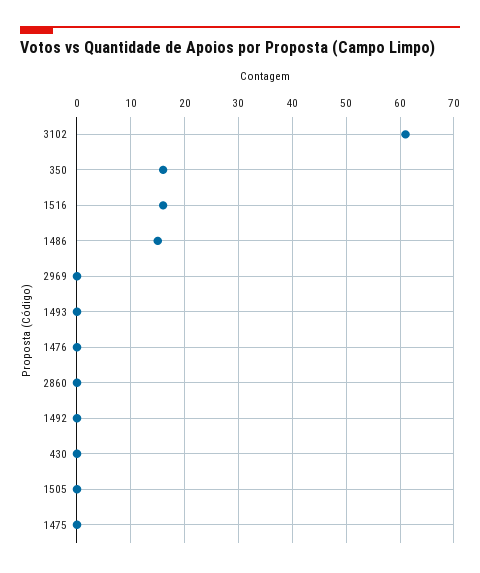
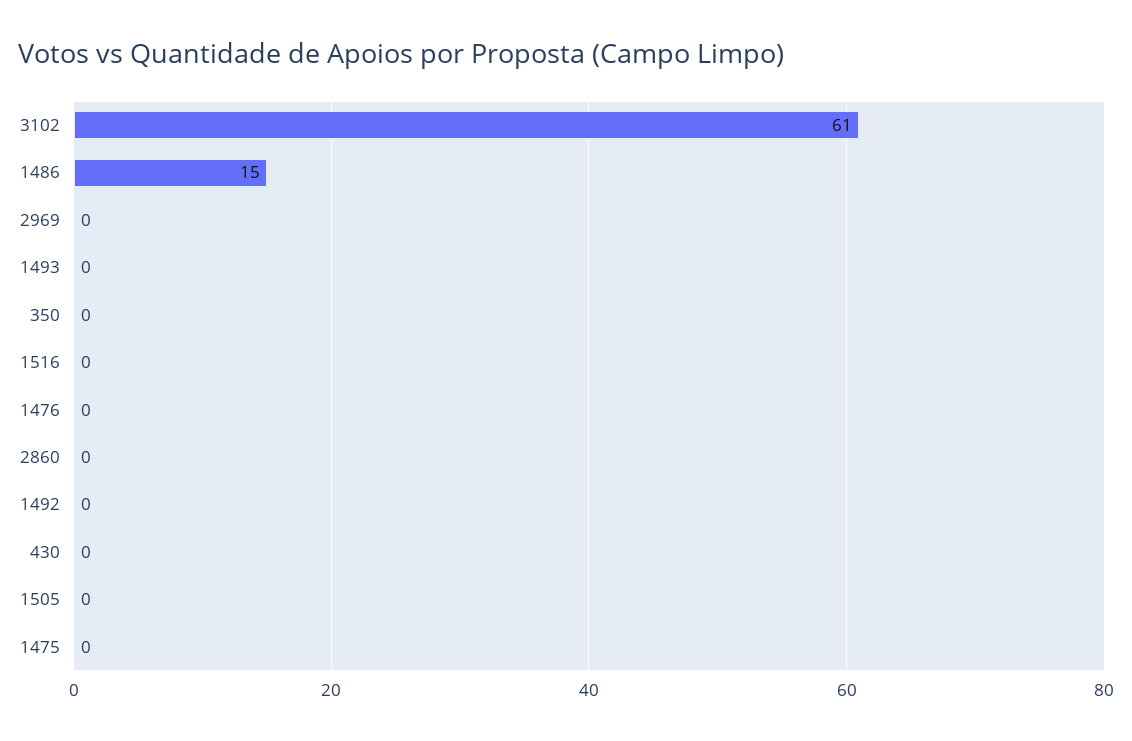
  {
    "3102": 61,
-   "350": 15,
+   "350": 0,
-   "1516": 15,
+   "1516": 0,
    "1486": 15,
    "2969": 0,
    "1493": 0,
    "1476": 0,
    "2860": 0,
    "1492": 0,
    "430": 0,
    "1505": 0,
    "1475": 0
  }

